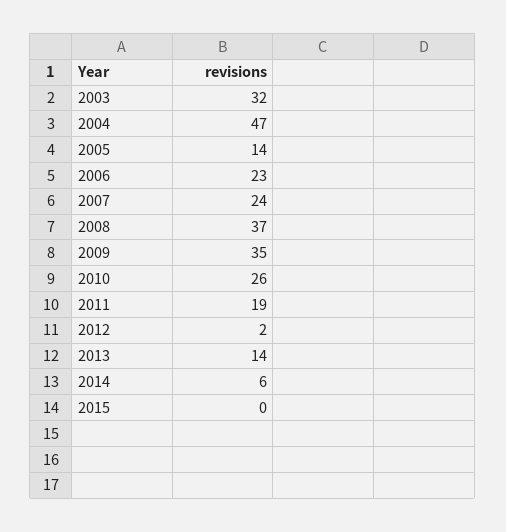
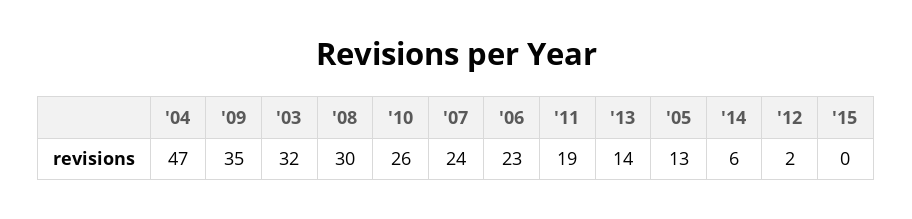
  {
    "2003": 32,
    "2004": 47,
-   "2005": 14,
+   "2005": 13,
    "2006": 23,
    "2007": 24,
-   "2008": 37,
+   "2008": 30,
    "2009": 35,
    "2010": 26,
    "2011": 19,
    "2012": 2,
    "2013": 14,
    "2014": 6,
    "2015": 0
  }

